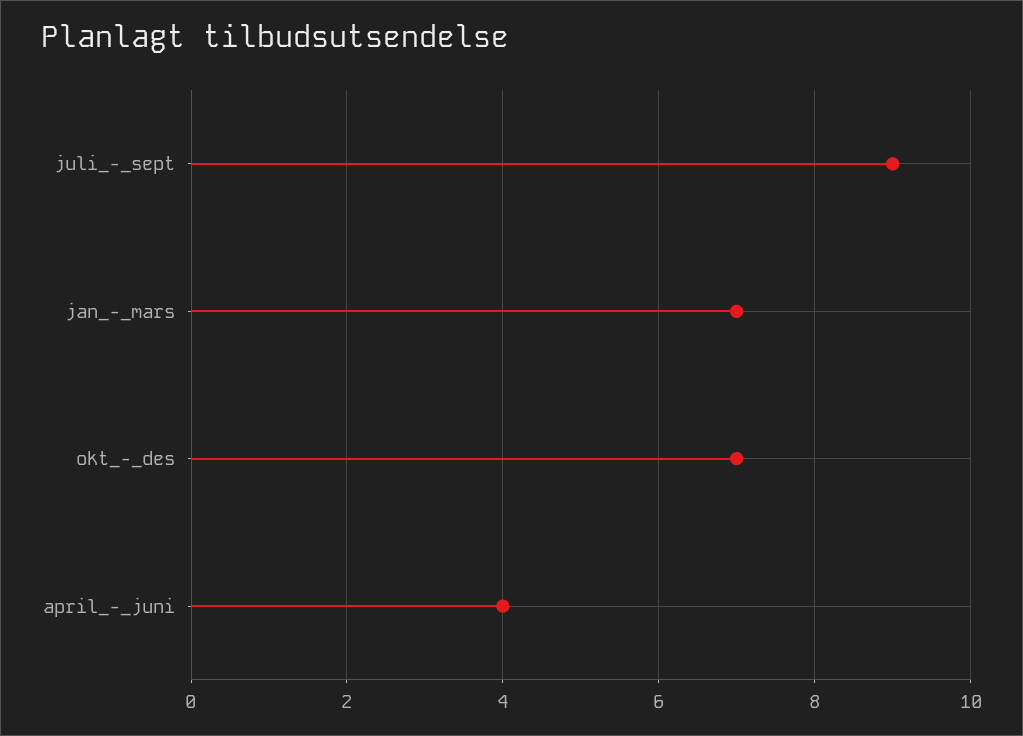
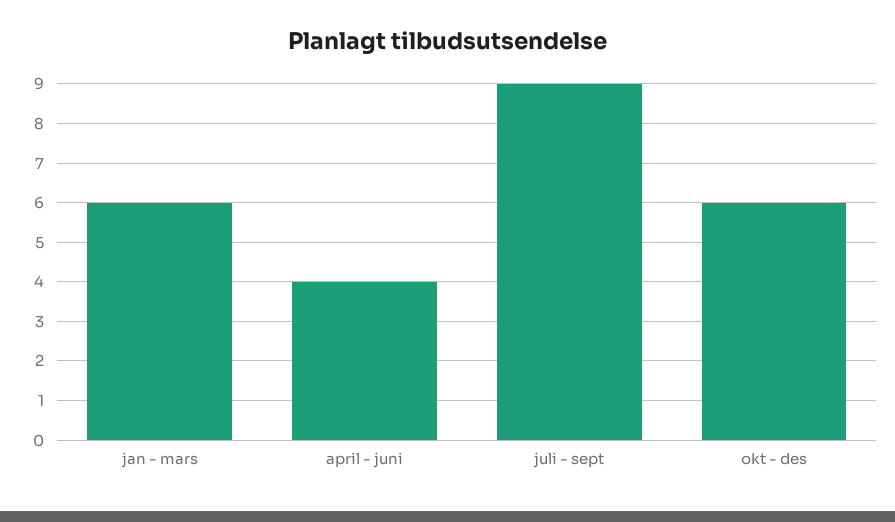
  {
    "juli_-_sept": 9,
-   "jan_-_mars": 7,
+   "jan_-_mars": 6,
-   "okt_-_des": 7,
+   "okt_-_des": 6,
    "april_-_juni": 4
  }

